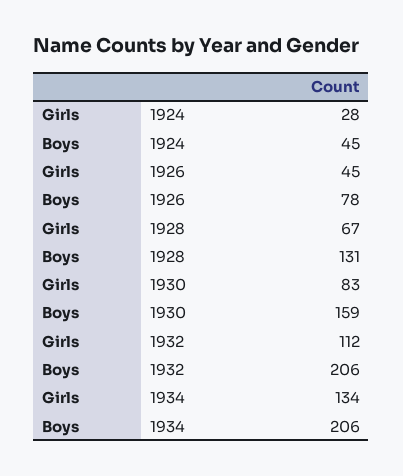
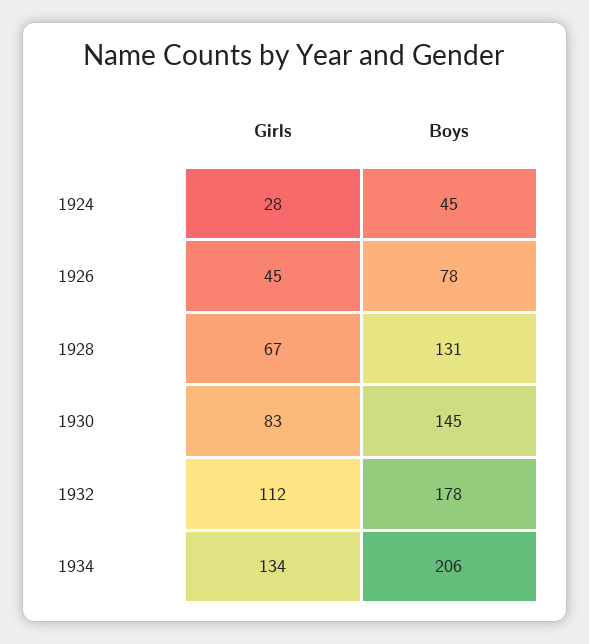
  {
    "Girls": {
      "1924": 28,
      "1926": 45,
      "1928": 67,
      "1930": 83,
      "1932": 112,
      "1934": 134
    },
    "Boys": {
      "1924": 45,
      "1926": 78,
      "1928": 131,
-     "1930": 159,
+     "1930": 145,
-     "1932": 206,
+     "1932": 178,
      "1934": 206
    }
  }

